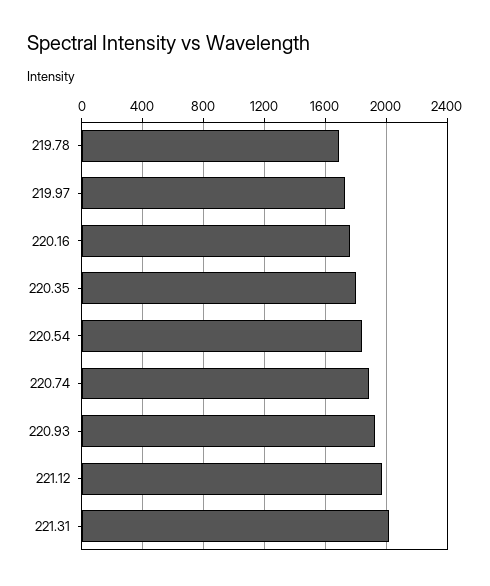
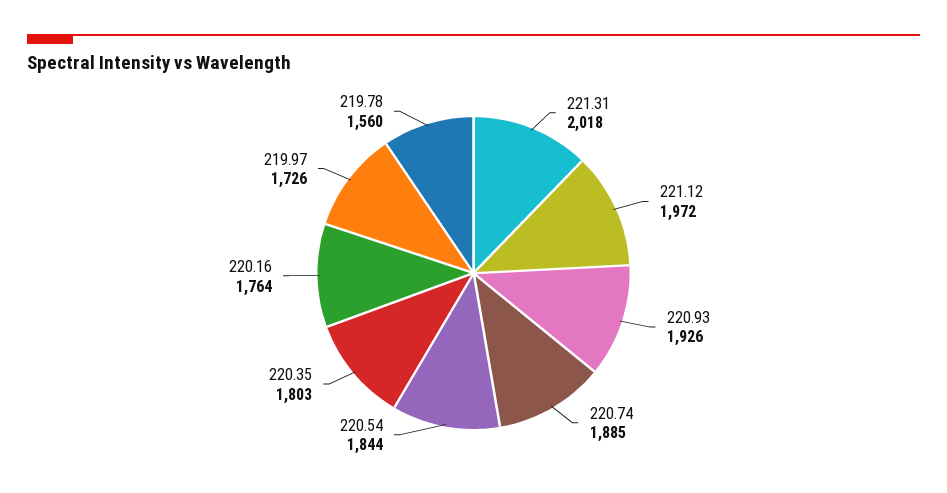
  {
-   "219.78": 1700,
+   "219.78": 1560,
    "219.97": 1726,
    "220.16": 1764,
    "220.35": 1803,
    "220.54": 1844,
    "220.74": 1885,
    "220.93": 1926,
    "221.12": 1972,
    "221.31": 2018
  }

